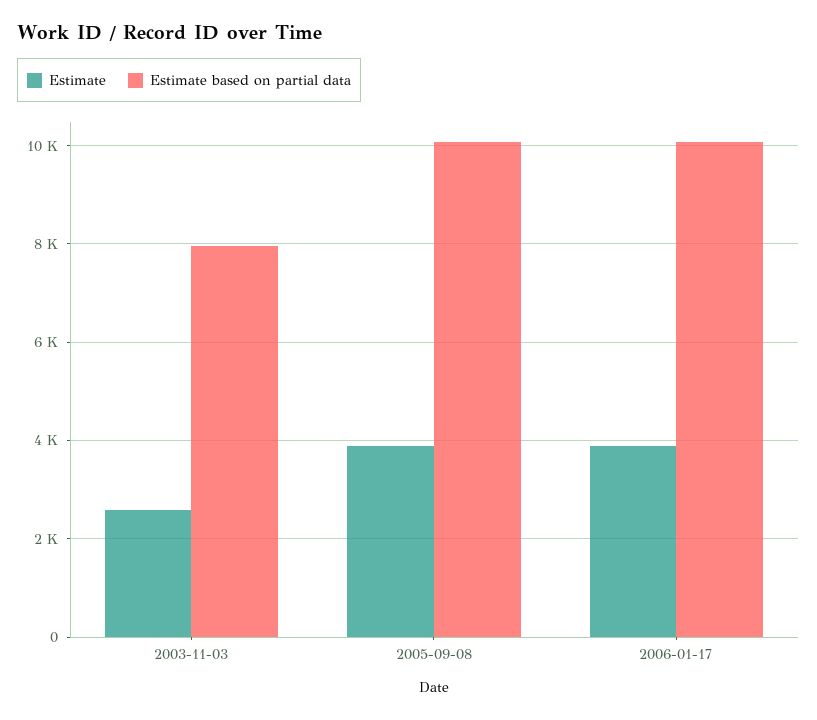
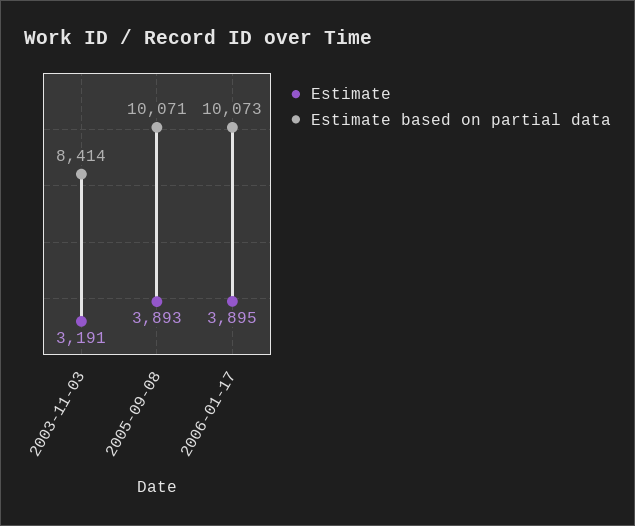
  {
    "Estimate": {
-     "2003-11-03": 2600,
+     "2003-11-03": 3191,
      "2005-09-08": 3893,
      "2006-01-17": 3895
    },
    "Estimate based on partial data": {
-     "2003-11-03": 8000,
+     "2003-11-03": 8414,
      "2005-09-08": 10071,
      "2006-01-17": 10073
    }
  }

